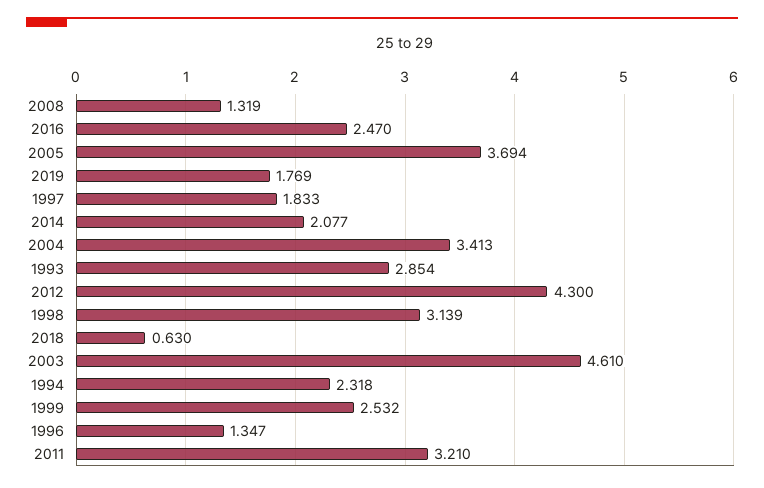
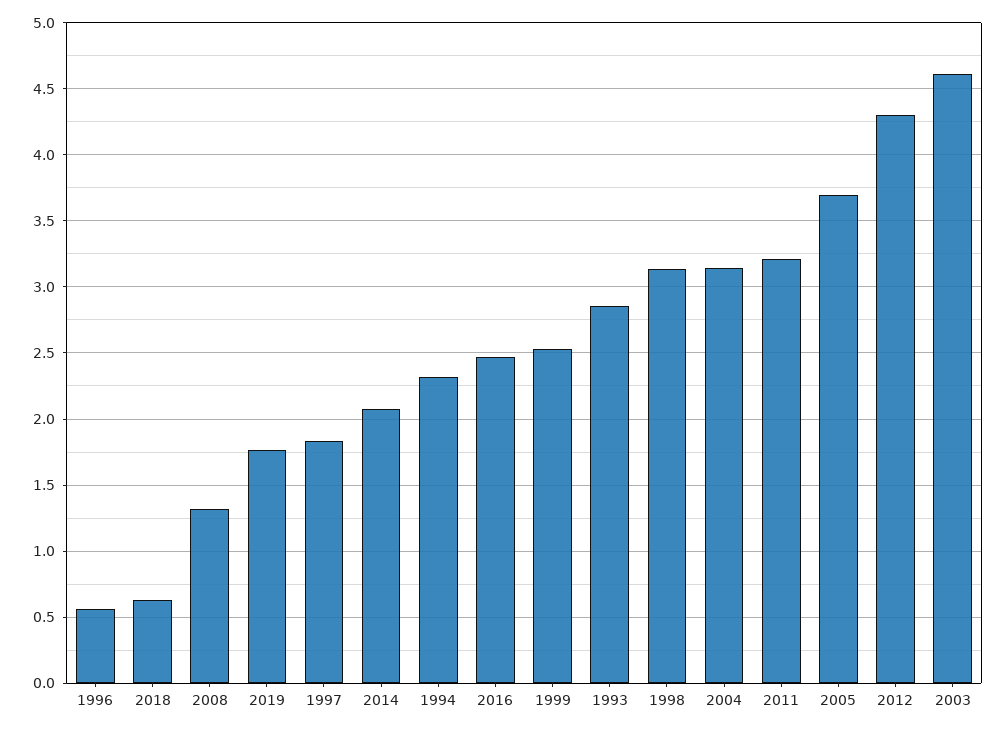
  {
    "2008": 1.319,
    "2016": 2.47,
    "2005": 3.694,
    "2019": 1.769,
    "1997": 1.833,
    "2014": 2.077,
-   "2004": 3.413,
+   "2004": 3.15,
    "1993": 2.854,
    "2012": 4.3,
    "1998": 3.139,
    "2018": 0.63,
    "2003": 4.61,
    "1994": 2.318,
    "1999": 2.532,
-   "1996": 1.347,
+   "1996": 0.55,
    "2011": 3.21
  }

